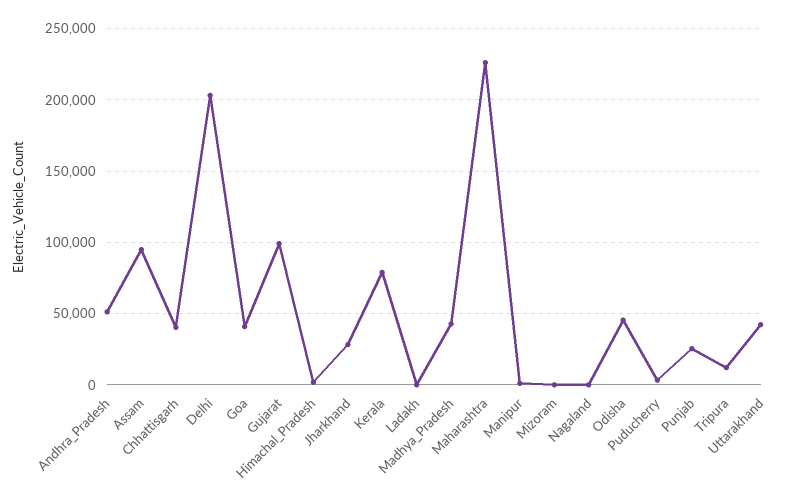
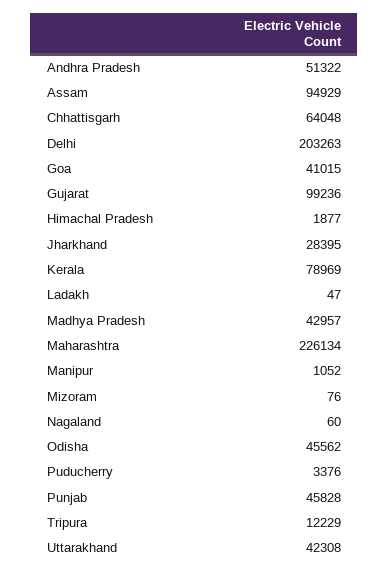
  {
    "Andhra_Pradesh": 51322,
    "Assam": 94929,
-   "Chhattisgarh": 40000,
+   "Chhattisgarh": 64048,
    "Delhi": 203263,
    "Goa": 41015,
    "Gujarat": 99236,
    "Himachal_Pradesh": 1877,
    "Jharkhand": 28395,
    "Kerala": 78969,
    "Ladakh": 47,
    "Madhya_Pradesh": 42957,
    "Maharashtra": 226134,
    "Manipur": 1052,
    "Mizoram": 76,
    "Nagaland": 60,
    "Odisha": 45562,
    "Puducherry": 3376,
-   "Punjab": 25000,
+   "Punjab": 45828,
    "Tripura": 12229,
    "Uttarakhand": 42308
  }

